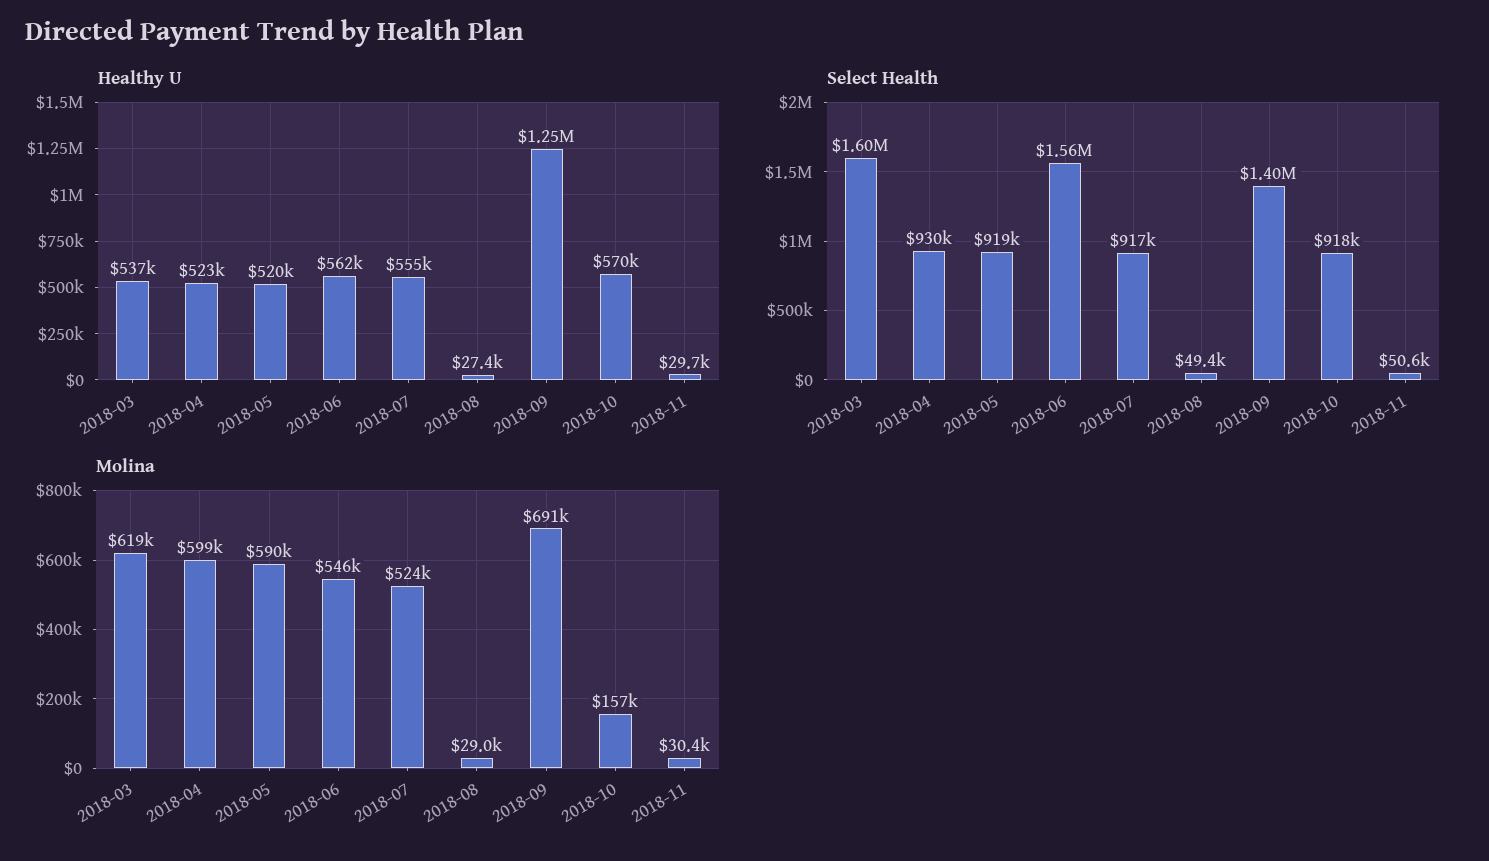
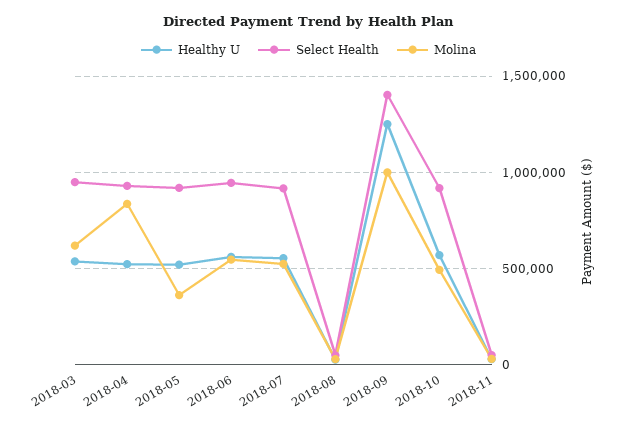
  {
    "Healthy U": {
      "2018-03": 537000,
      "2018-04": 523000,
      "2018-05": 520000,
      "2018-06": 562000,
      "2018-07": 555000,
      "2018-08": 27400,
      "2018-09": 1250000,
      "2018-10": 570000,
      "2018-11": 29700
    },
    "Select Health": {
-     "2018-03": 1600000,
+     "2018-03": 950000,
      "2018-04": 930000,
      "2018-05": 919000,
-     "2018-06": 1560000,
+     "2018-06": 950000,
      "2018-07": 917000,
      "2018-08": 49400,
      "2018-09": 1400000,
      "2018-10": 918000,
      "2018-11": 50600
    },
    "Molina": {
      "2018-03": 619000,
-     "2018-04": 599000,
+     "2018-04": 850000,
-     "2018-05": 590000,
+     "2018-05": 350000,
      "2018-06": 546000,
      "2018-07": 524000,
      "2018-08": 29000,
-     "2018-09": 691000,
+     "2018-09": 1000000,
-     "2018-10": 157000,
+     "2018-10": 500000,
      "2018-11": 30400
    }
  }

